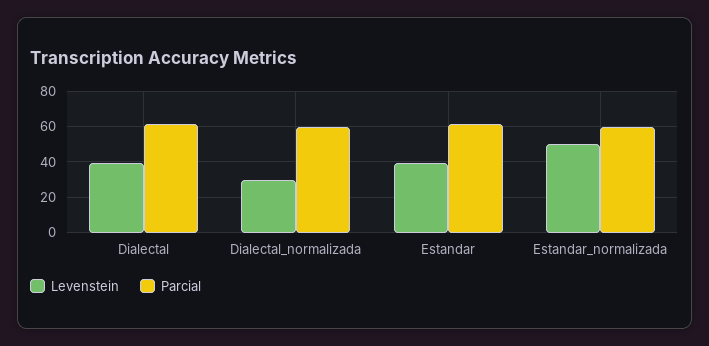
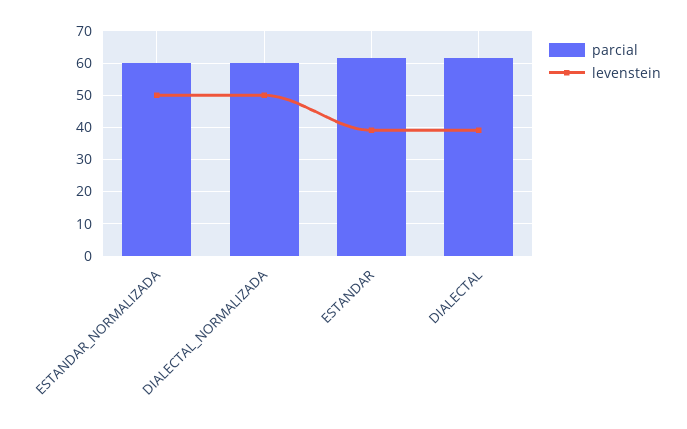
  {
    "Levenstein": {
      "Dialectal": 40,
-     "Dialectal_normalizada": 30,
+     "Dialectal_normalizada": 50,
      "Estandar": 40,
      "Estandar_normalizada": 50
    },
    "Parcial": {
      "Dialectal": 62,
      "Dialectal_normalizada": 60,
      "Estandar": 62,
      "Estandar_normalizada": 60
    }
  }

